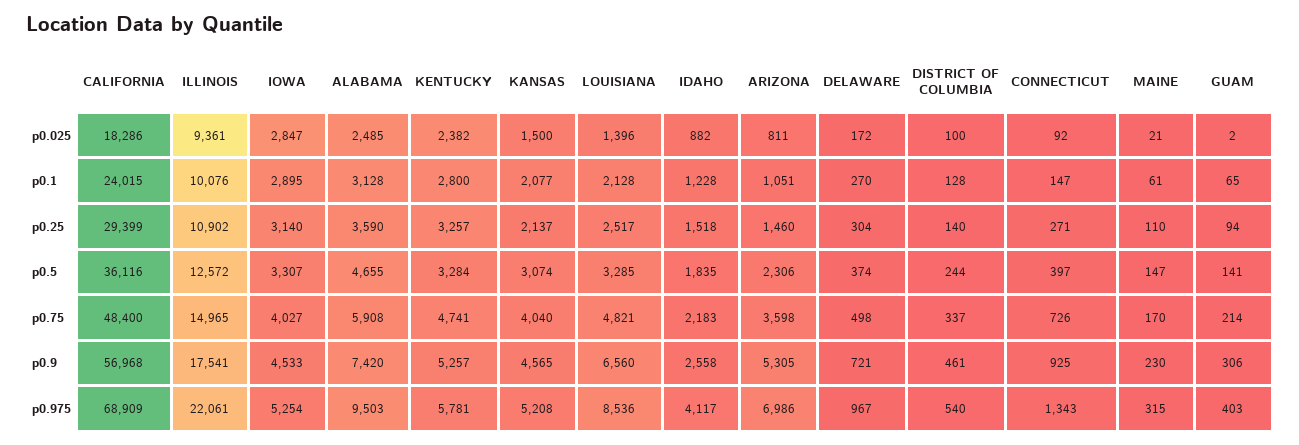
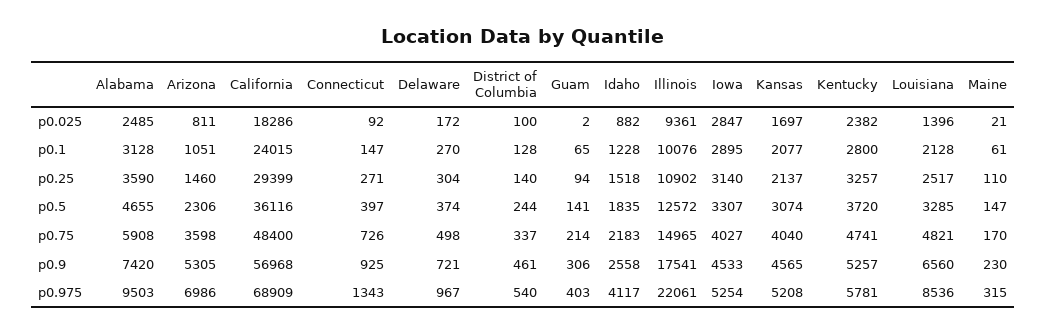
  {
    "CALIFORNIA": {
      "p0.025": 18286,
      "p0.1": 24015,
      "p0.25": 29399,
      "p0.5": 36116,
      "p0.75": 48400,
      "p0.9": 56968,
      "p0.975": 68909
    },
    "ILLINOIS": {
      "p0.025": 9361,
      "p0.1": 10076,
      "p0.25": 10902,
      "p0.5": 12572,
      "p0.75": 14965,
      "p0.9": 17541,
      "p0.975": 22061
    },
    "IOWA": {
      "p0.025": 2847,
      "p0.1": 2895,
      "p0.25": 3140,
      "p0.5": 3307,
      "p0.75": 4027,
      "p0.9": 4533,
      "p0.975": 5254
    },
    "ALABAMA": {
      "p0.025": 2485,
      "p0.1": 3128,
      "p0.25": 3590,
      "p0.5": 4655,
      "p0.75": 5908,
      "p0.9": 7420,
      "p0.975": 9503
    },
    "KENTUCKY": {
      "p0.025": 2382,
      "p0.1": 2800,
      "p0.25": 3257,
-     "p0.5": 3284,
+     "p0.5": 3720,
      "p0.75": 4741,
      "p0.9": 5257,
      "p0.975": 5781
    },
    "KANSAS": {
-     "p0.025": 1500,
+     "p0.025": 1697,
      "p0.1": 2077,
      "p0.25": 2137,
      "p0.5": 3074,
      "p0.75": 4040,
      "p0.9": 4565,
      "p0.975": 5208
    },
    "LOUISIANA": {
      "p0.025": 1396,
      "p0.1": 2128,
      "p0.25": 2517,
      "p0.5": 3285,
      "p0.75": 4821,
      "p0.9": 6560,
      "p0.975": 8536
    },
    "IDAHO": {
      "p0.025": 882,
      "p0.1": 1228,
      "p0.25": 1518,
      "p0.5": 1835,
      "p0.75": 2183,
      "p0.9": 2558,
      "p0.975": 4117
    },
    "ARIZONA": {
      "p0.025": 811,
      "p0.1": 1051,
      "p0.25": 1460,
      "p0.5": 2306,
      "p0.75": 3598,
      "p0.9": 5305,
      "p0.975": 6986
    },
    "DELAWARE": {
      "p0.025": 172,
      "p0.1": 270,
      "p0.25": 304,
      "p0.5": 374,
      "p0.75": 498,
      "p0.9": 721,
      "p0.975": 967
    },
    "DISTRICT OF COLUMBIA": {
      "p0.025": 100,
      "p0.1": 128,
      "p0.25": 140,
      "p0.5": 244,
      "p0.75": 337,
      "p0.9": 461,
      "p0.975": 540
    },
    "CONNECTICUT": {
      "p0.025": 92,
      "p0.1": 147,
      "p0.25": 271,
      "p0.5": 397,
      "p0.75": 726,
      "p0.9": 925,
      "p0.975": 1343
    },
    "MAINE": {
      "p0.025": 21,
      "p0.1": 61,
      "p0.25": 110,
      "p0.5": 147,
      "p0.75": 170,
      "p0.9": 230,
      "p0.975": 315
    },
    "GUAM": {
      "p0.025": 2,
      "p0.1": 65,
      "p0.25": 94,
      "p0.5": 141,
      "p0.75": 214,
      "p0.9": 306,
      "p0.975": 403
    }
  }

